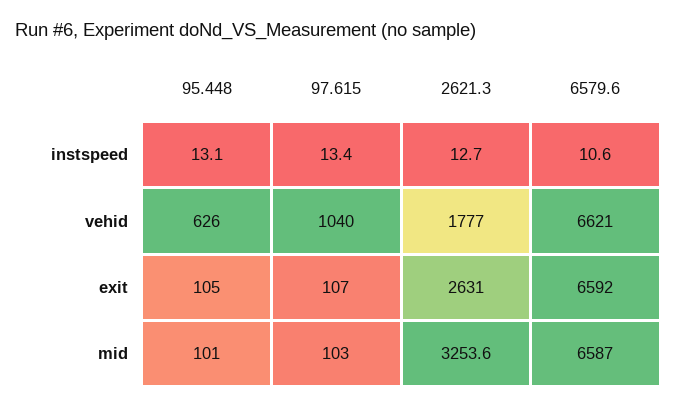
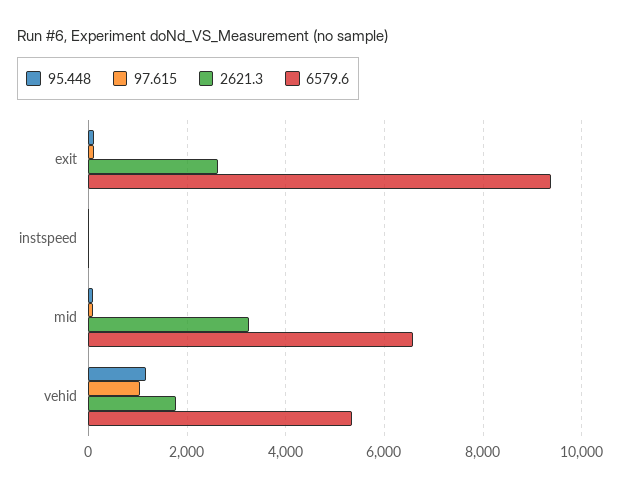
  {
    "95.448": {
      "instspeed": 13.1,
-     "vehid": 626,
+     "vehid": 1200,
      "exit": 105,
      "mid": 101
    },
    "97.615": {
      "instspeed": 13.4,
      "vehid": 1040,
      "exit": 107,
      "mid": 103
    },
    "2621.3": {
      "instspeed": 12.7,
      "vehid": 1777,
      "exit": 2631,
      "mid": 3253.6
    },
    "6579.6": {
      "instspeed": 10.6,
-     "vehid": 6621,
+     "vehid": 5400,
-     "exit": 6592,
+     "exit": 9400,
      "mid": 6587
    }
  }

